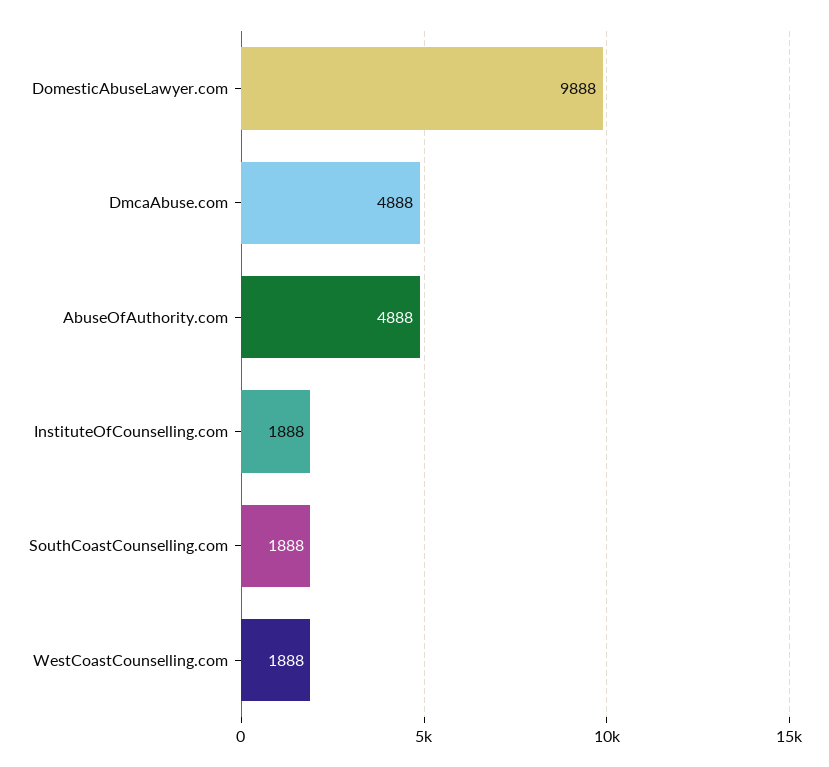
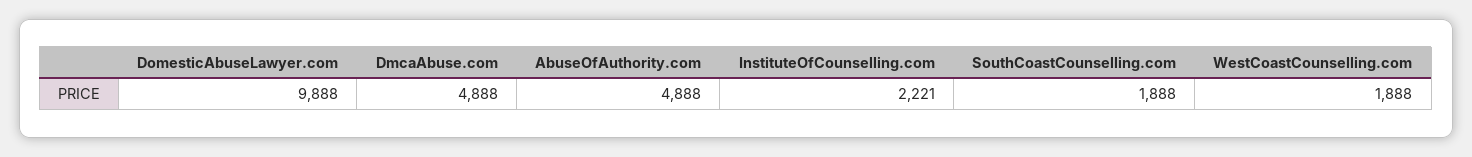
  {
    "DomesticAbuseLawyer.com": 9888,
    "DmcaAbuse.com": 4888,
    "AbuseOfAuthority.com": 4888,
-   "InstituteOfCounselling.com": 1888,
+   "InstituteOfCounselling.com": 2221,
    "SouthCoastCounselling.com": 1888,
    "WestCoastCounselling.com": 1888
  }

